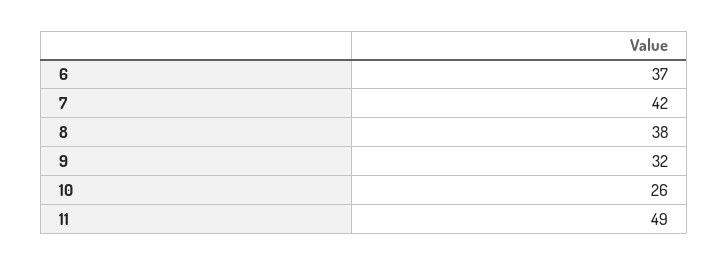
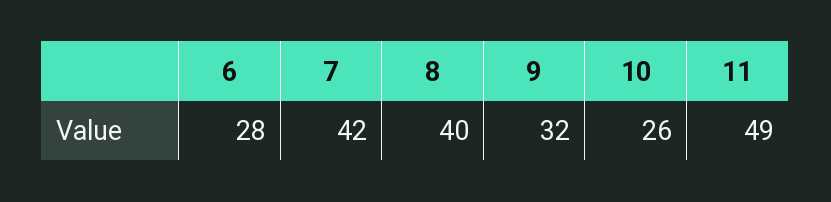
  {
-   "6": 37,
+   "6": 28,
    "7": 42,
-   "8": 38,
+   "8": 40,
    "9": 32,
    "10": 26,
    "11": 49
  }

